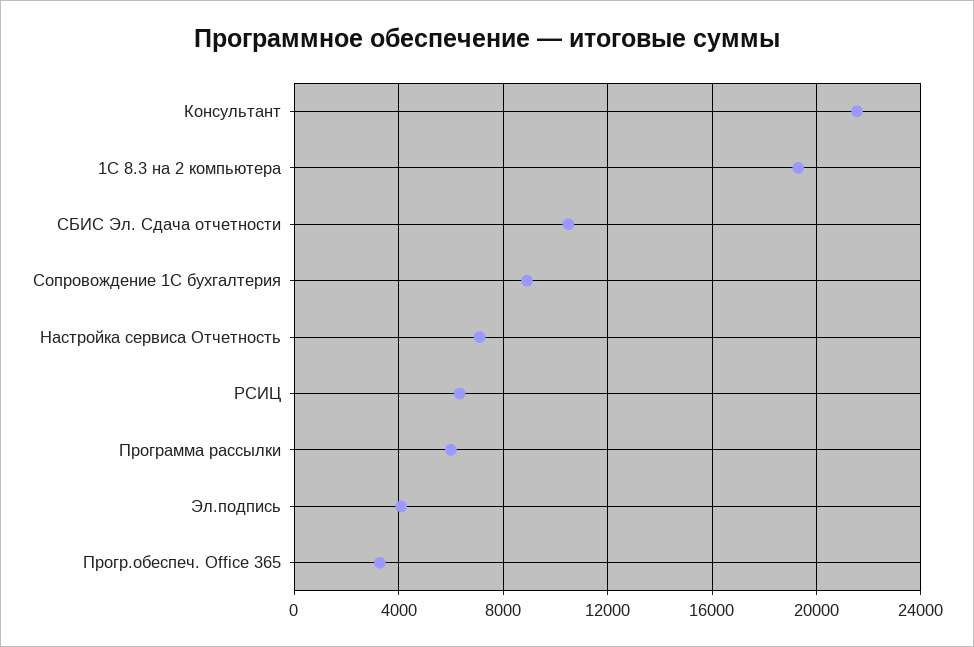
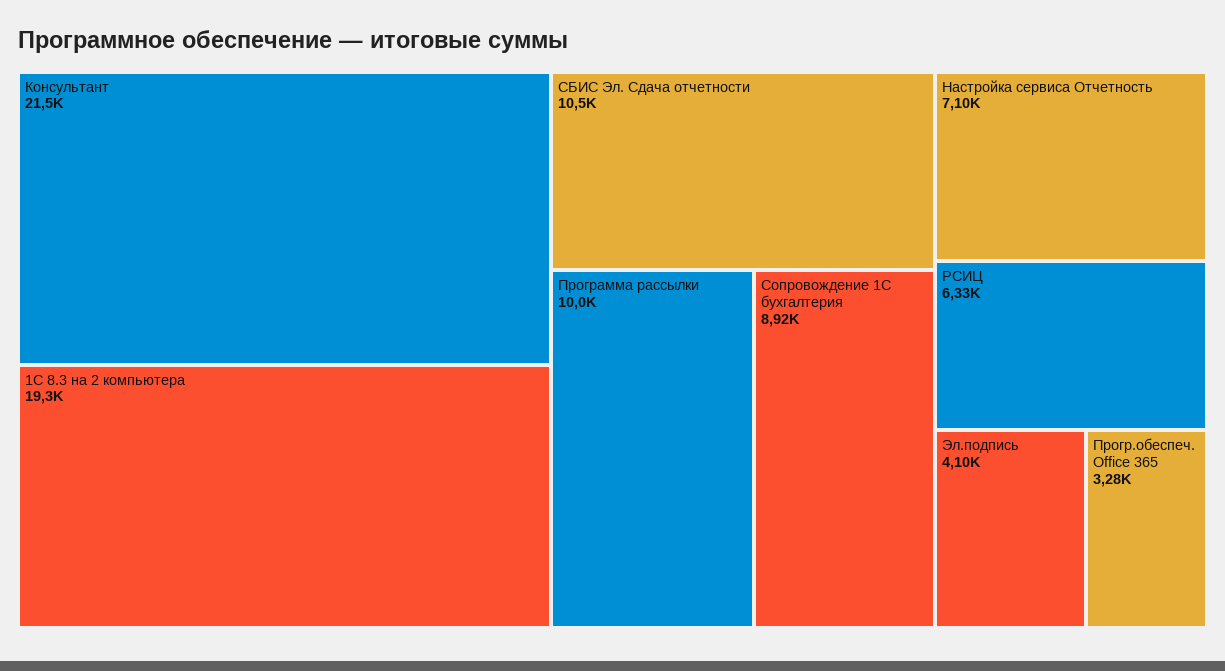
  {
    "Консультант": 21500,
    "1С 8.3 на 2 компьютера": 19300,
    "СБИС Эл. Сдача отчетности": 10500,
    "Сопровождение 1С бухгалтерия": 8920,
    "Настройка сервиса Отчетность": 7100,
    "РСИЦ": 6330,
-   "Программа рассылки": 6000,
+   "Программа рассылки": 10000,
    "Эл.подпись": 4100,
    "Прогр.обеспеч. Office 365": 3280
  }

